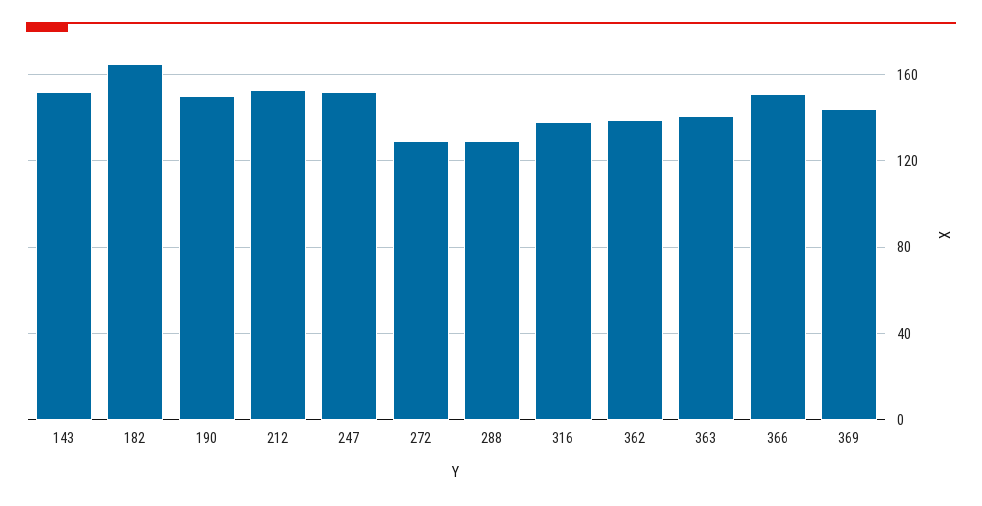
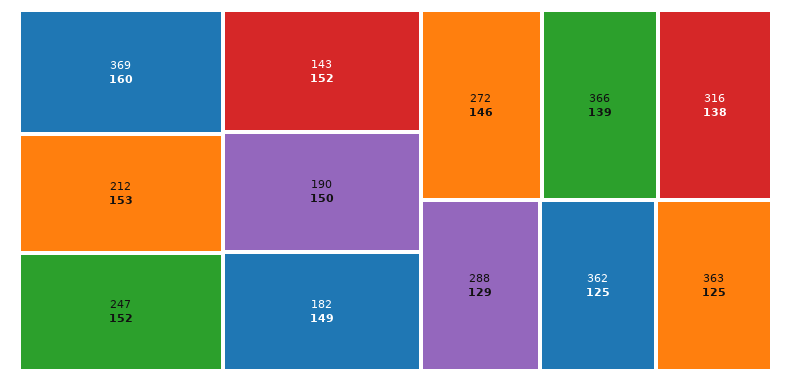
  {
    "143": 152,
-   "182": 165,
+   "182": 149,
    "190": 150,
    "212": 153,
    "247": 152,
-   "272": 130,
+   "272": 146,
    "288": 129,
    "316": 138,
-   "362": 140,
+   "362": 125,
-   "363": 140,
+   "363": 125,
-   "366": 150,
+   "366": 139,
-   "369": 145
+   "369": 160
  }

